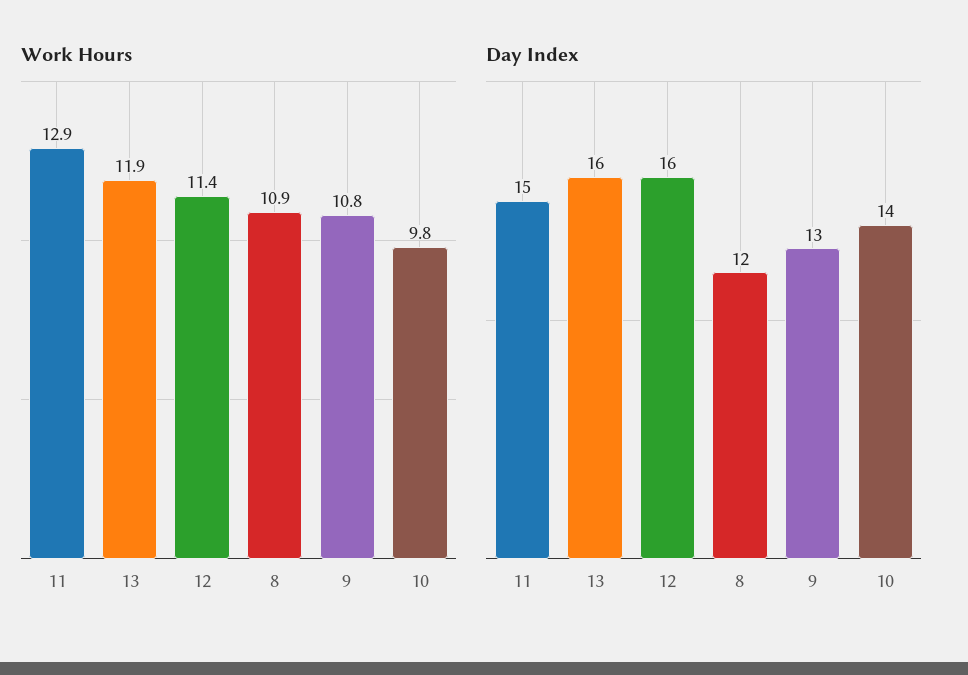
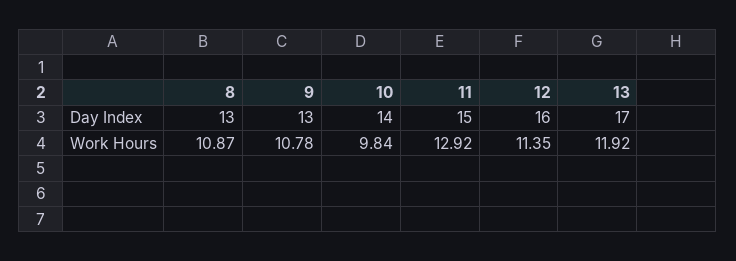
  {
    "Work Hours": {
      "11": 12.92,
      "13": 11.92,
      "12": 11.35,
      "8": 10.87,
      "9": 10.78,
      "10": 9.84
    },
    "Day Index": {
      "11": 15,
-     "13": 16,
+     "13": 17,
      "12": 16,
-     "8": 12,
+     "8": 13,
      "9": 13,
      "10": 14
    }
  }

